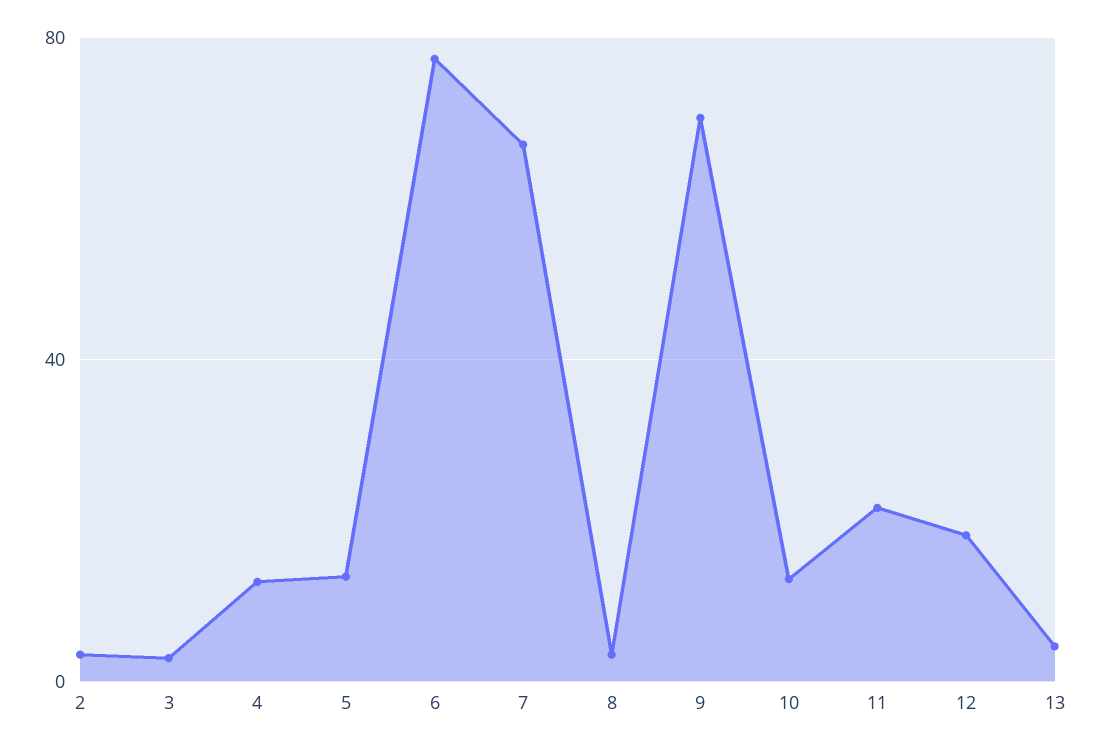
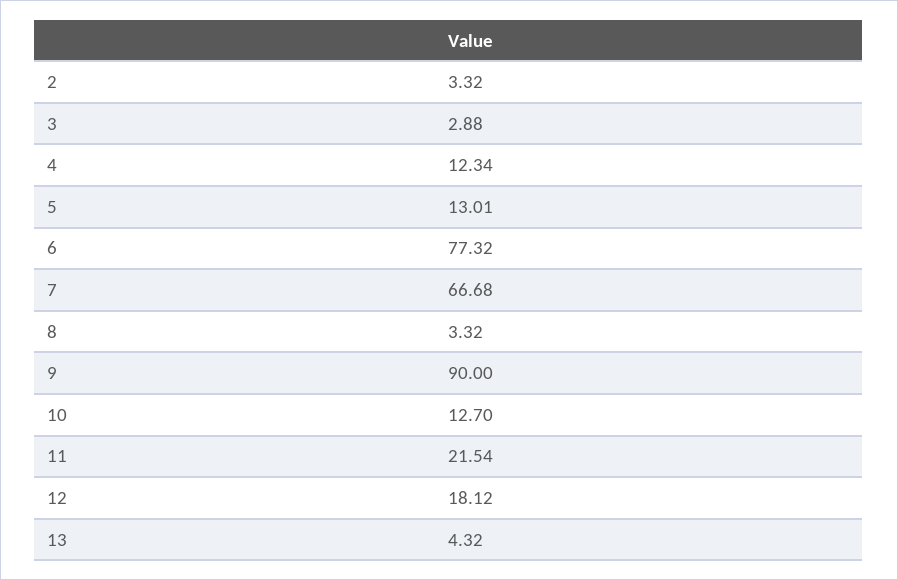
  {
    "2": 3.32,
    "3": 2.88,
    "4": 12.34,
    "5": 13.01,
    "6": 77.32,
    "7": 66.68,
    "8": 3.32,
-   "9": 70,
+   "9": 90,
    "10": 12.7,
    "11": 21.54,
    "12": 18.12,
    "13": 4.32
  }

